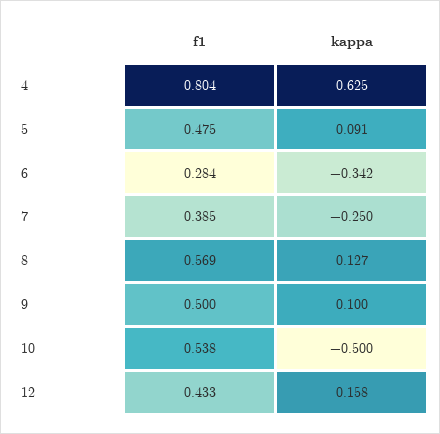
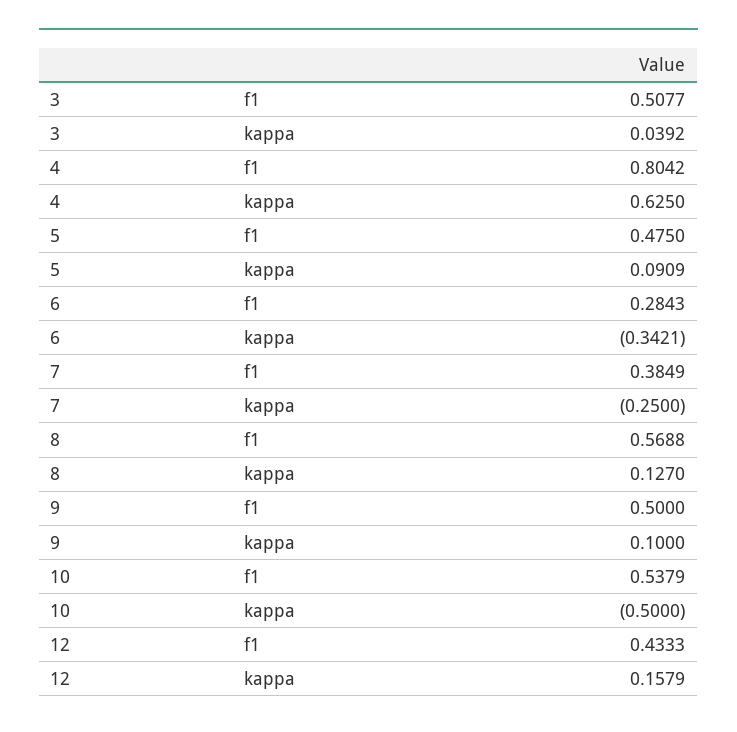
  {
    "f1": {
      "4": 0.8042,
      "5": 0.475,
      "6": 0.2843,
      "7": 0.3849,
      "8": 0.5688,
      "9": 0.5,
      "10": 0.5379,
-     "12": 0.4333
+     "12": 0.4333,
+     "3": 0.5077
    },
    "kappa": {
      "4": 0.625,
      "5": 0.0909,
      "6": -0.3421,
      "7": -0.25,
      "8": 0.127,
      "9": 0.1,
      "10": -0.5,
-     "12": 0.1579
+     "12": 0.1579,
+     "3": 0.0392
    }
  }

